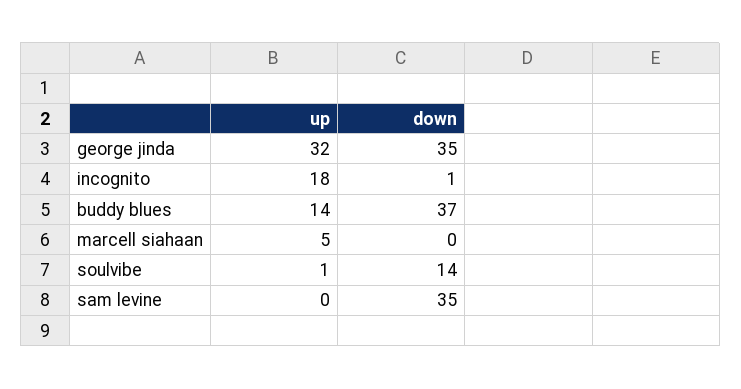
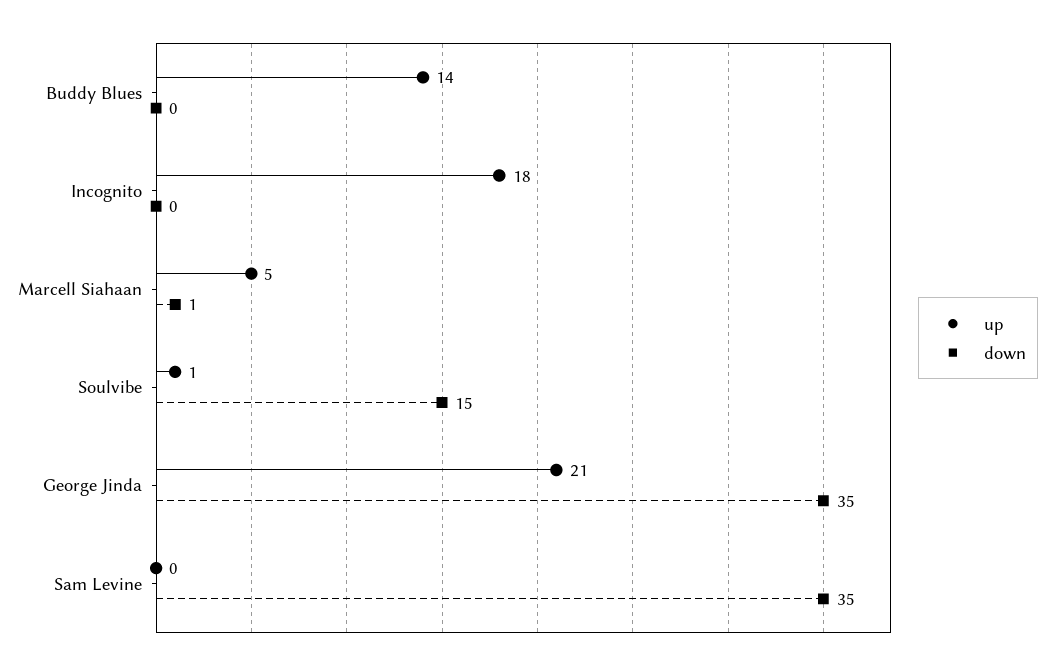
  {
    "up": {
-     "george jinda": 32,
+     "george jinda": 21,
      "incognito": 18,
      "buddy blues": 14,
      "marcell siahaan": 5,
      "soulvibe": 1,
      "sam levine": 0
    },
    "down": {
      "george jinda": 35,
-     "incognito": 1,
+     "incognito": 0,
-     "buddy blues": 37,
+     "buddy blues": 0,
-     "marcell siahaan": 0,
+     "marcell siahaan": 1,
-     "soulvibe": 14,
+     "soulvibe": 15,
      "sam levine": 35
    }
  }

